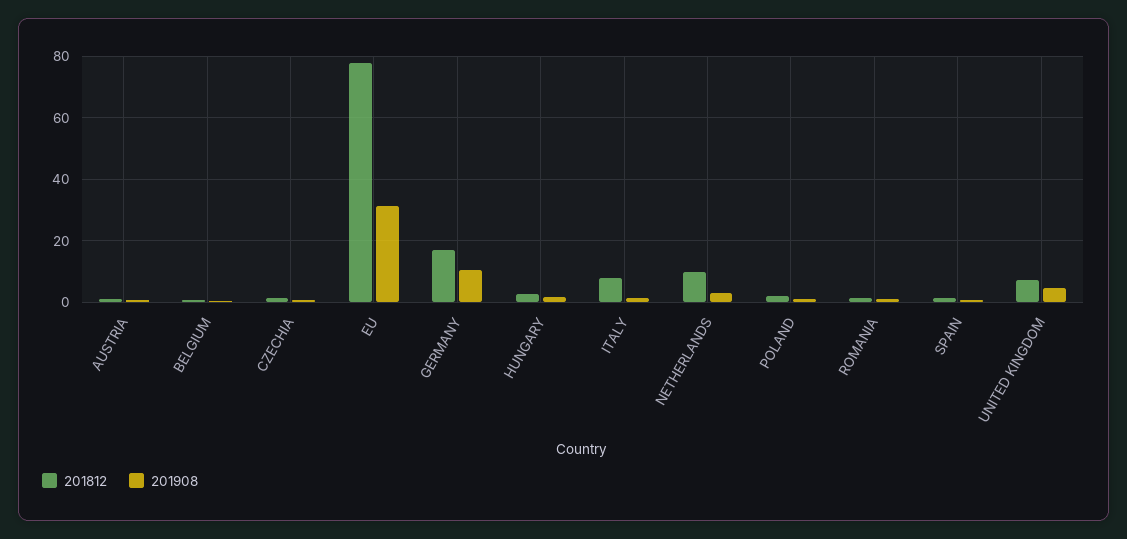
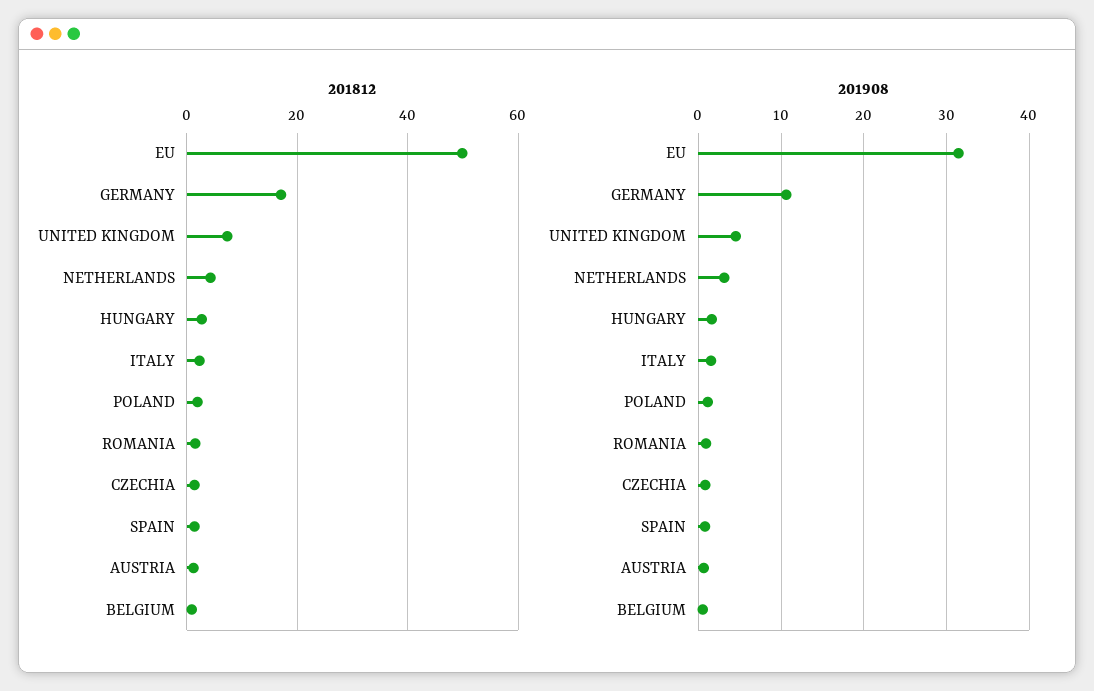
  {
    "201812": {
      "AUSTRIA": 2,
      "BELGIUM": 0,
      "CZECHIA": 2,
-     "EU": 78,
+     "EU": 50,
      "GERMANY": 18,
      "HUNGARY": 2,
-     "ITALY": 8,
+     "ITALY": 2,
-     "NETHERLANDS": 10,
+     "NETHERLANDS": 4,
      "POLAND": 2,
      "ROMANIA": 2,
      "SPAIN": 2,
      "UNITED KINGDOM": 8
    },
    "201908": {
      "AUSTRIA": 1,
      "BELGIUM": 1,
      "CZECHIA": 1,
      "EU": 31,
      "GERMANY": 11,
      "HUNGARY": 2,
      "ITALY": 2,
      "NETHERLANDS": 3,
      "POLAND": 1,
      "ROMANIA": 1,
      "SPAIN": 1,
      "UNITED KINGDOM": 5
    }
  }

